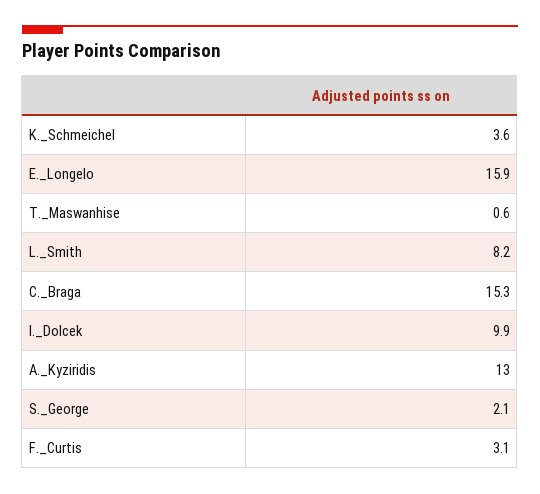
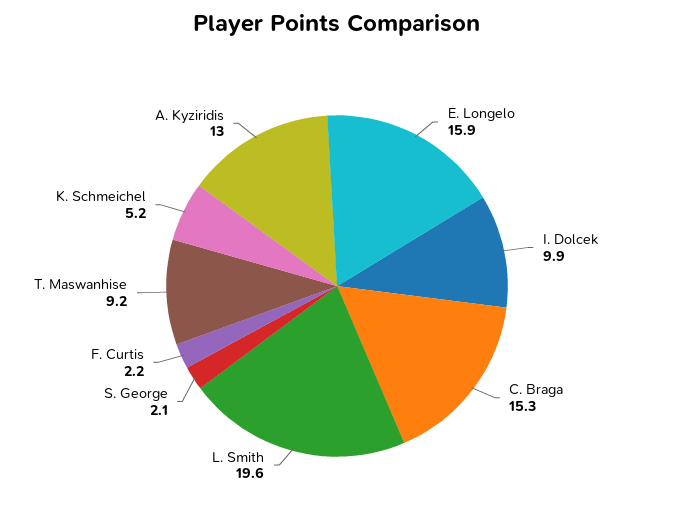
  {
-   "K._Schmeichel": 3.6,
+   "K._Schmeichel": 5.2,
    "E._Longelo": 15.9,
-   "T._Maswanhise": 0.6,
+   "T._Maswanhise": 9.2,
-   "L._Smith": 8.2,
+   "L._Smith": 19.6,
    "C._Braga": 15.3,
    "I._Dolcek": 9.9,
    "A._Kyziridis": 13,
    "S._George": 2.1,
-   "F._Curtis": 3.1
+   "F._Curtis": 2.2
  }

